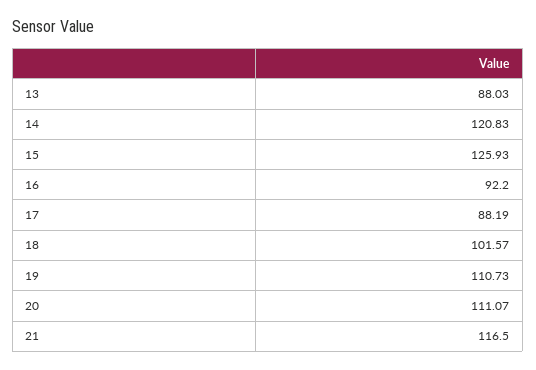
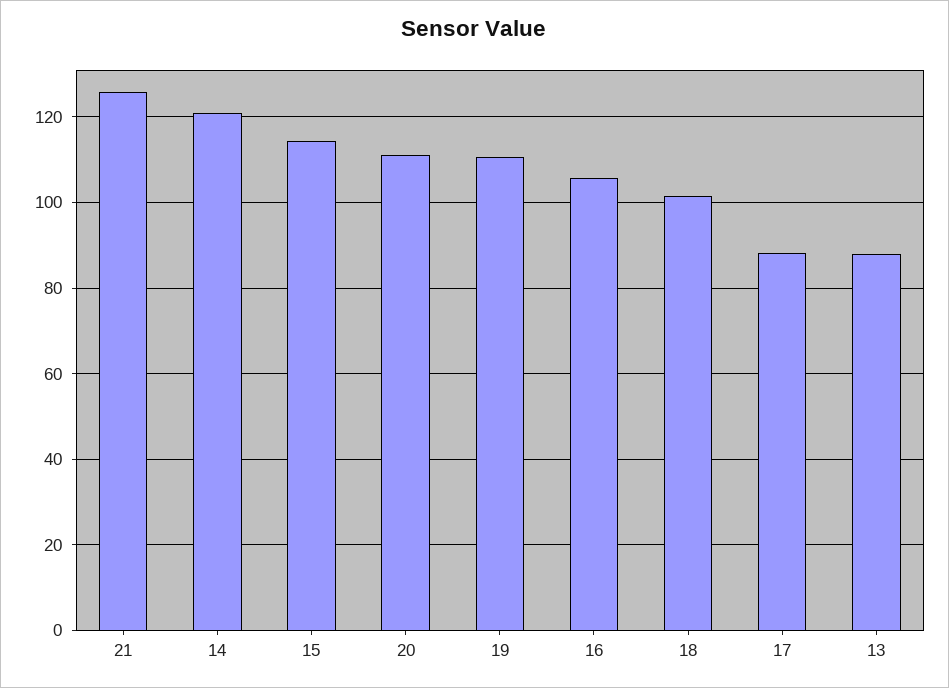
  {
    "13": 88.03,
    "14": 120.83,
-   "15": 125.93,
+   "15": 114,
-   "16": 92.2,
+   "16": 106,
    "17": 88.19,
    "18": 101.57,
    "19": 110.73,
    "20": 111.07,
-   "21": 116.5
+   "21": 126
  }

